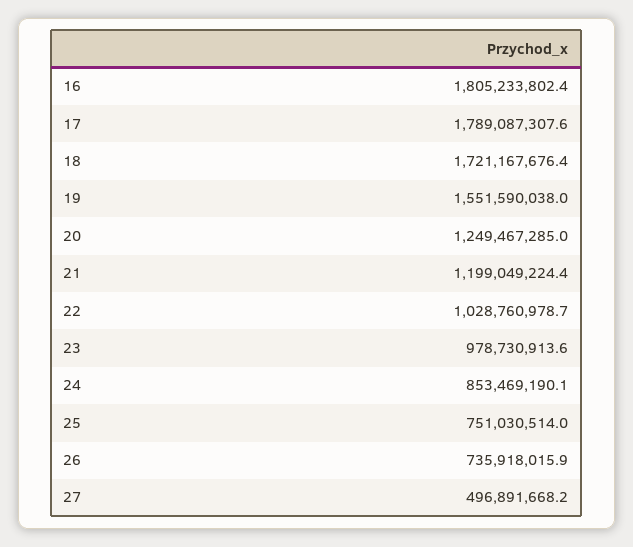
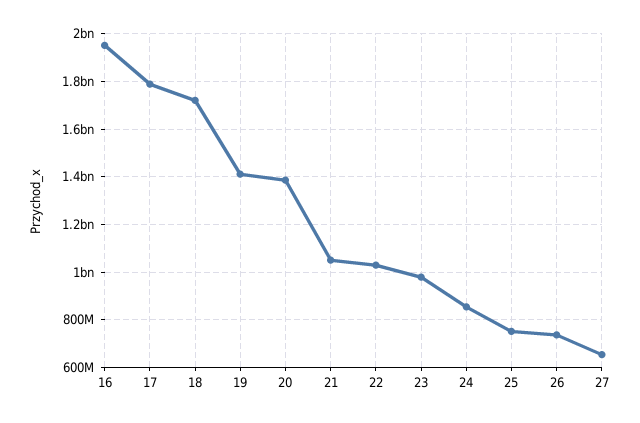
  {
-   "16": 1805233802.4,
+   "16": 1950000000,
    "17": 1789087307.6,
    "18": 1721167676.4,
-   "19": 1551590038,
+   "19": 1400000000,
-   "20": 1249467285,
+   "20": 1400000000,
-   "21": 1199049224.4,
+   "21": 1050000000,
    "22": 1028760978.7,
    "23": 978730913.6,
    "24": 853469190.1,
    "25": 751030514,
    "26": 735918015.9,
-   "27": 496891668.2
+   "27": 650000000
  }

